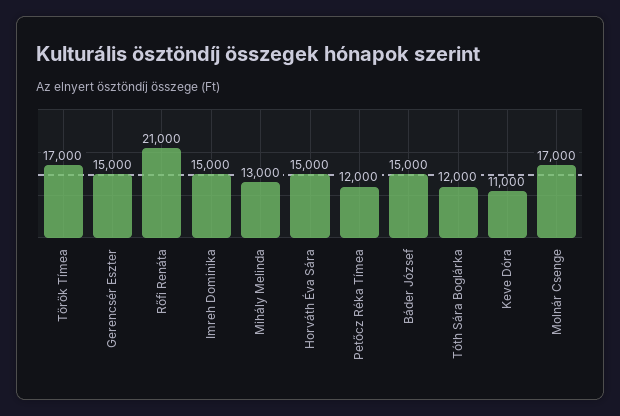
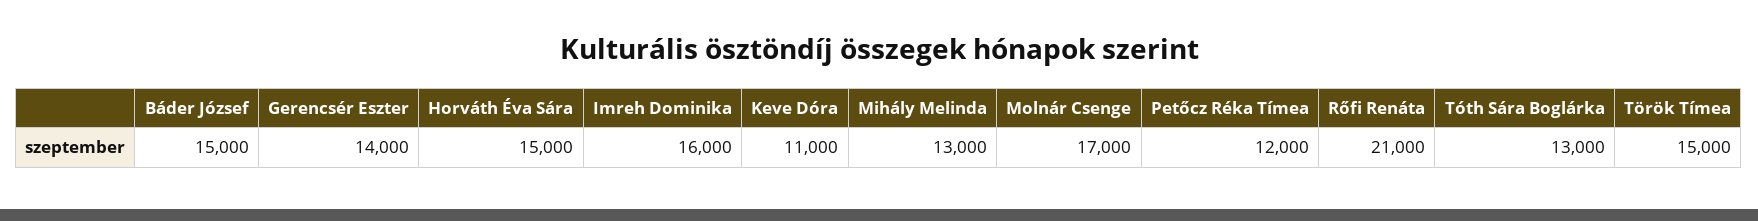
  {
-   "Török Tímea": 17000,
+   "Török Tímea": 15000,
-   "Gerencsér Eszter": 15000,
+   "Gerencsér Eszter": 14000,
    "Rőfi Renáta": 21000,
-   "Imreh Dominika": 15000,
+   "Imreh Dominika": 16000,
    "Mihály Melinda": 13000,
    "Horváth Éva Sára": 15000,
    "Petőcz Réka Tímea": 12000,
    "Báder József": 15000,
-   "Tóth Sára Boglárka": 12000,
+   "Tóth Sára Boglárka": 13000,
    "Keve Dóra": 11000,
    "Molnár Csenge": 17000
  }

